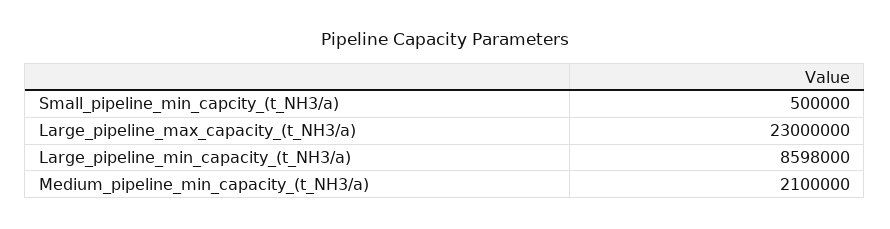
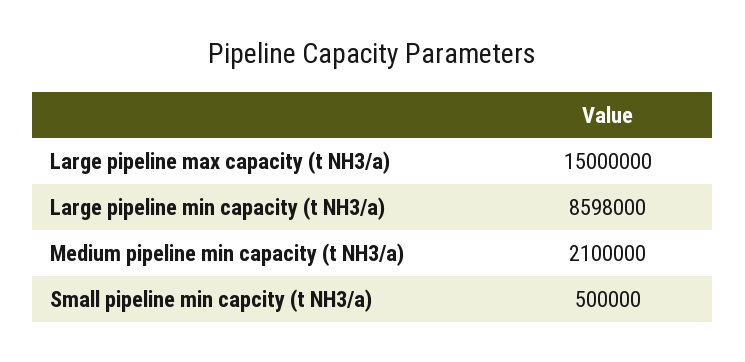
  {
    "Small_pipeline_min_capcity_(t_NH3/a)": 500000,
-   "Large_pipeline_max_capacity_(t_NH3/a)": 23000000,
+   "Large_pipeline_max_capacity_(t_NH3/a)": 15000000,
    "Large_pipeline_min_capacity_(t_NH3/a)": 8598000,
    "Medium_pipeline_min_capacity_(t_NH3/a)": 2100000
  }

